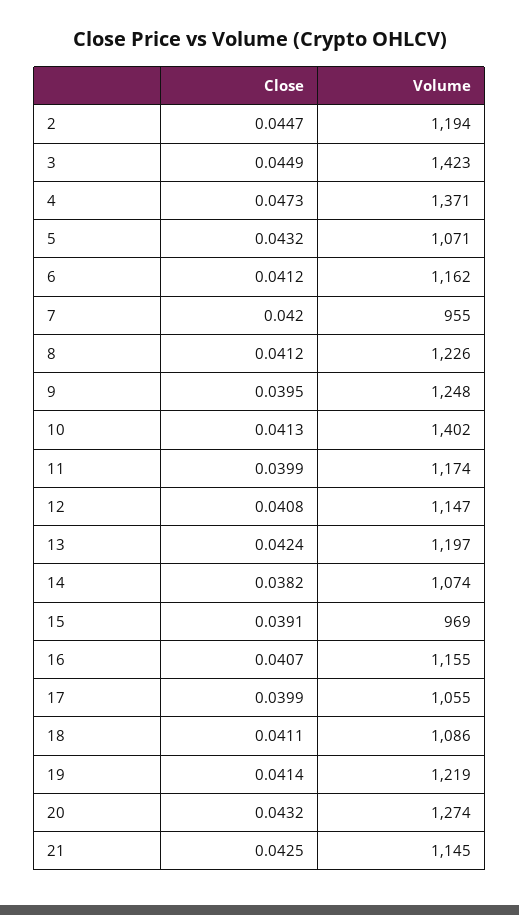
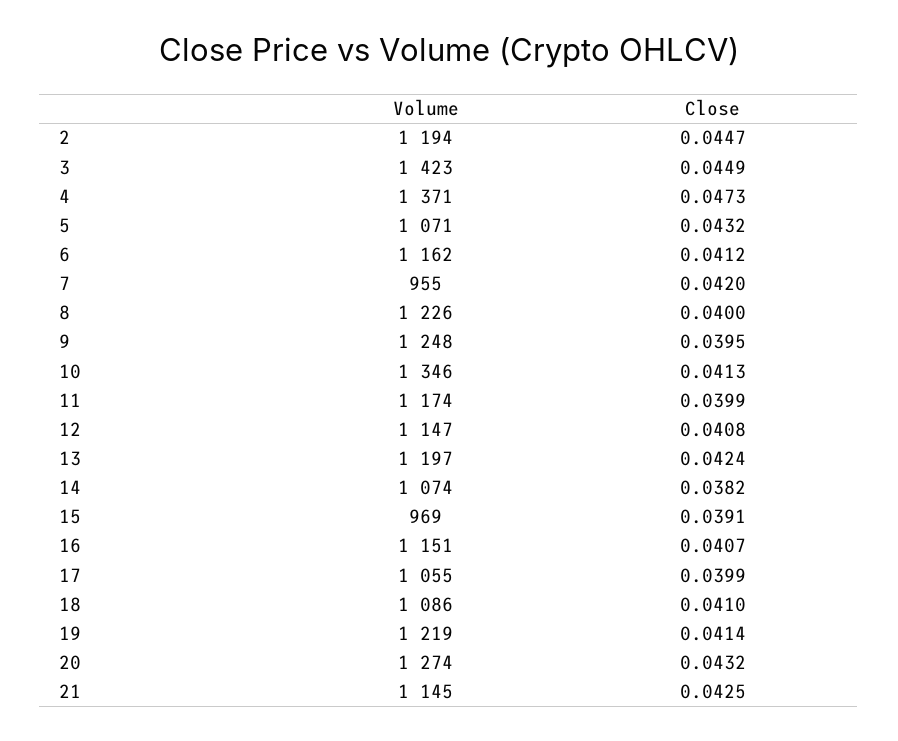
  {
    "Close": {
      "2": 0.0447,
      "3": 0.0449,
      "4": 0.0473,
      "5": 0.0432,
      "6": 0.0412,
      "7": 0.042,
-     "8": 0.0412,
+     "8": 0.04,
      "9": 0.0395,
      "10": 0.0413,
      "11": 0.0399,
      "12": 0.0408,
      "13": 0.0424,
      "14": 0.0382,
      "15": 0.0391,
      "16": 0.0407,
      "17": 0.0399,
-     "18": 0.0411,
+     "18": 0.041,
      "19": 0.0414,
      "20": 0.0432,
      "21": 0.0425
    },
    "Volume": {
      "2": 1194,
      "3": 1423,
      "4": 1371,
      "5": 1071,
      "6": 1162,
      "7": 955,
      "8": 1226,
      "9": 1248,
-     "10": 1402,
+     "10": 1346,
      "11": 1174,
      "12": 1147,
      "13": 1197,
      "14": 1074,
      "15": 969,
-     "16": 1155,
+     "16": 1151,
      "17": 1055,
      "18": 1086,
      "19": 1219,
      "20": 1274,
      "21": 1145
    }
  }

